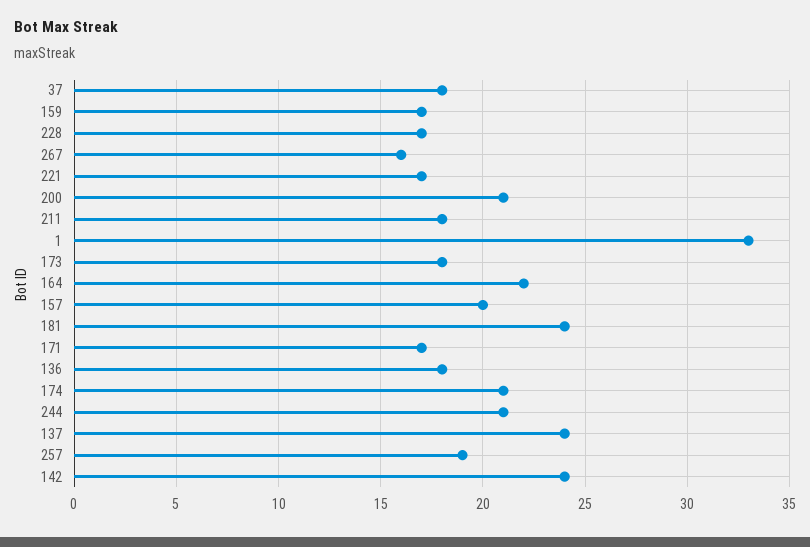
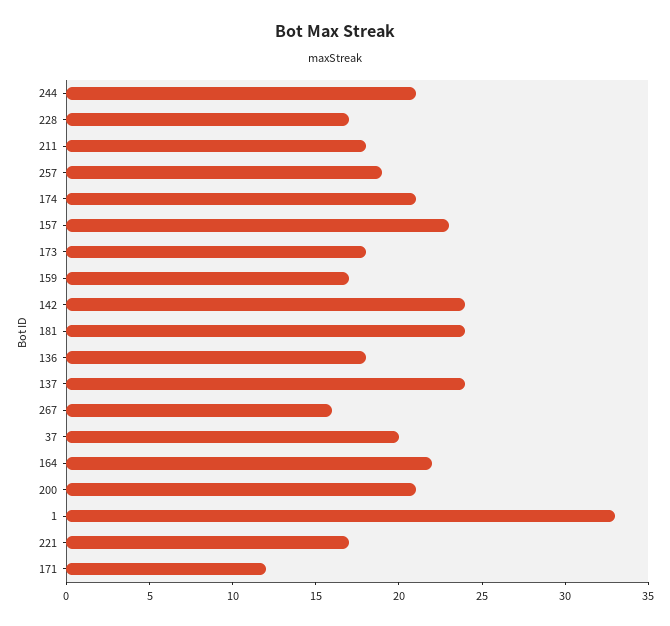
  {
-   "37": 18,
+   "37": 20,
    "159": 17,
    "228": 17,
    "267": 16,
    "221": 17,
    "200": 21,
    "211": 18,
    "1": 33,
    "173": 18,
    "164": 22,
-   "157": 20,
+   "157": 23,
    "181": 24,
-   "171": 17,
+   "171": 12,
    "136": 18,
    "174": 21,
    "244": 21,
    "137": 24,
    "257": 19,
    "142": 24
  }

